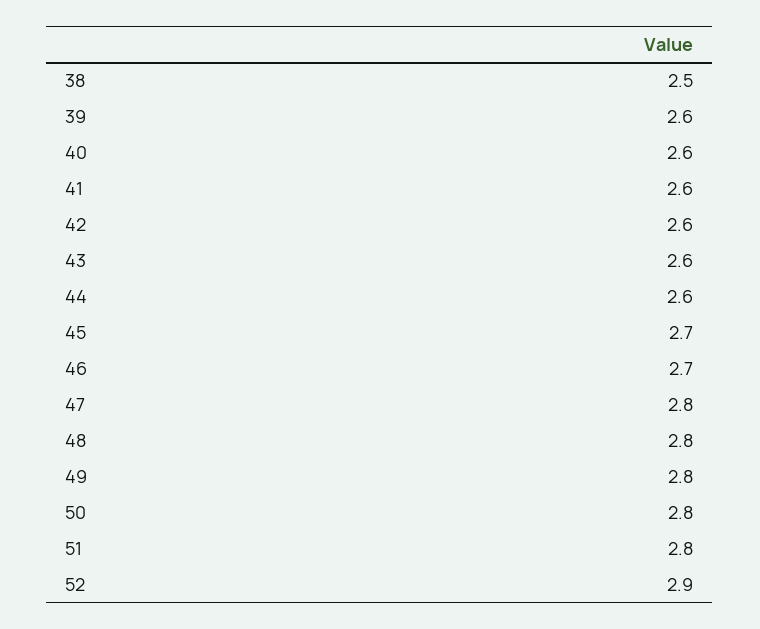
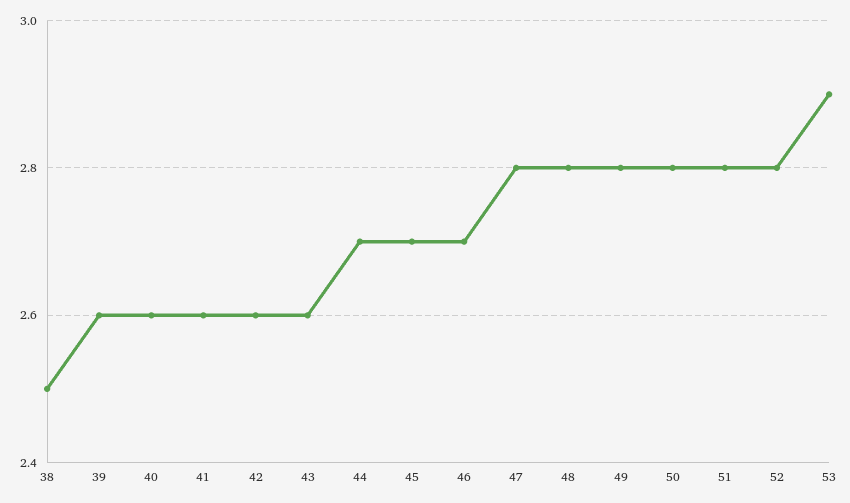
  {
    "38": 2.5,
    "39": 2.6,
    "40": 2.6,
    "41": 2.6,
    "42": 2.6,
    "43": 2.6,
-   "44": 2.6,
+   "44": 2.7,
    "45": 2.7,
    "46": 2.7,
    "47": 2.8,
    "48": 2.8,
    "49": 2.8,
    "50": 2.8,
    "51": 2.8,
-   "52": 2.9
+   "52": 2.8,
+   "53": 2.9
  }

